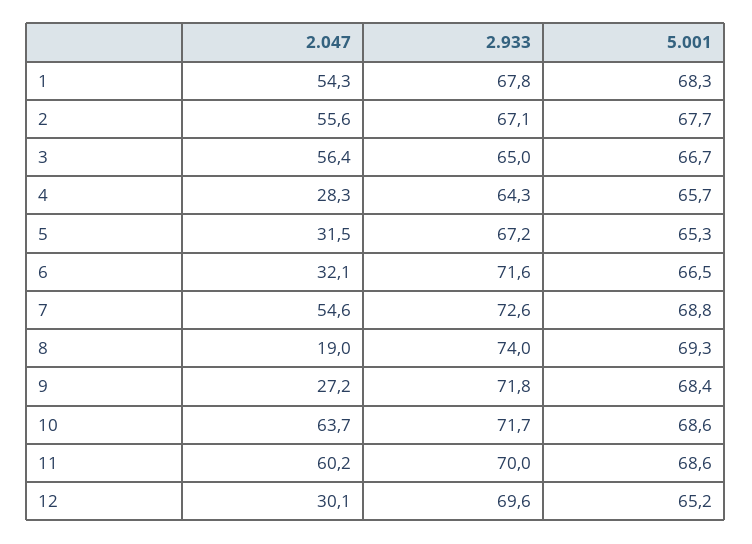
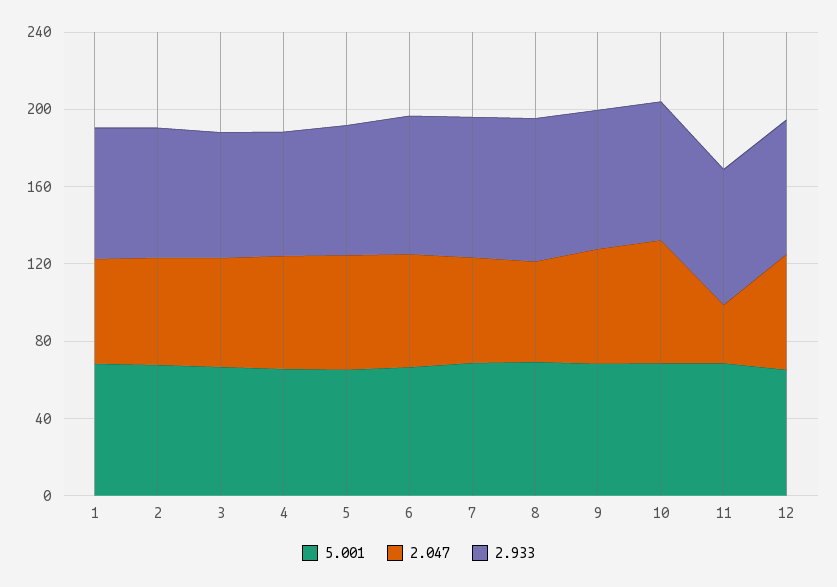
  {
    "2.047": {
      "1": 54.3,
      "2": 55.6,
      "3": 56.4,
-     "4": 28.3,
+     "4": 60,
-     "5": 31.5,
+     "5": 60,
-     "6": 32.1,
+     "6": 60,
      "7": 54.6,
-     "8": 19,
+     "8": 50,
-     "9": 27.2,
+     "9": 60,
      "10": 63.7,
-     "11": 60.2,
+     "11": 30,
-     "12": 30.1
+     "12": 60
    },
    "2.933": {
      "1": 67.8,
      "2": 67.1,
      "3": 65,
      "4": 64.3,
      "5": 67.2,
      "6": 71.6,
      "7": 72.6,
      "8": 74,
      "9": 71.8,
      "10": 71.7,
      "11": 70,
      "12": 69.6
    },
    "5.001": {
      "1": 68.3,
      "2": 67.7,
      "3": 66.7,
      "4": 65.7,
      "5": 65.3,
      "6": 66.5,
      "7": 68.8,
      "8": 69.3,
      "9": 68.4,
      "10": 68.6,
      "11": 68.6,
      "12": 65.2
    }
  }

